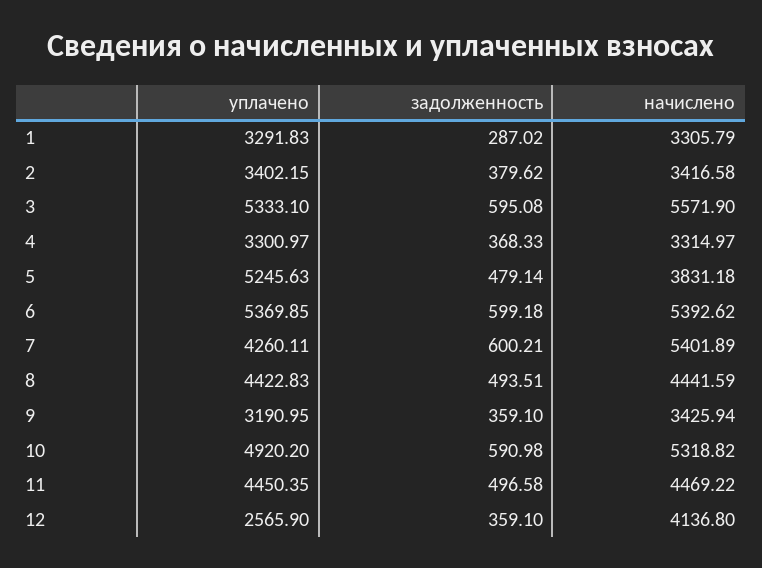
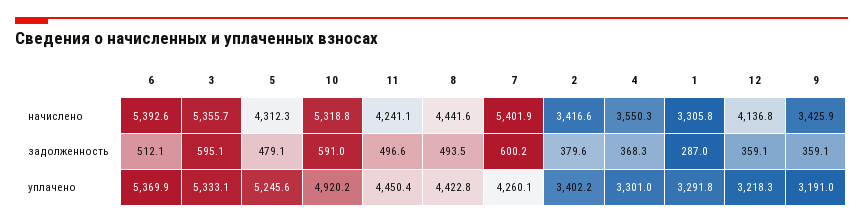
  {
    "уплачено": {
      "1": 3291.83,
      "2": 3402.15,
      "3": 5333.1,
      "4": 3300.97,
      "5": 5245.63,
      "6": 5369.85,
      "7": 4260.11,
      "8": 4422.83,
      "9": 3190.95,
      "10": 4920.2,
      "11": 4450.35,
-     "12": 2565.9
+     "12": 3218.3
    },
    "задолженность": {
      "1": 287.02,
      "2": 379.62,
      "3": 595.08,
      "4": 368.33,
      "5": 479.14,
-     "6": 599.18,
+     "6": 512.1,
      "7": 600.21,
      "8": 493.51,
      "9": 359.1,
      "10": 590.98,
      "11": 496.58,
      "12": 359.1
    },
    "начислено": {
      "1": 3305.79,
      "2": 3416.58,
-     "3": 5571.9,
+     "3": 5355.7,
-     "4": 3314.97,
+     "4": 3550.3,
-     "5": 3831.18,
+     "5": 4312.3,
      "6": 5392.62,
      "7": 5401.89,
      "8": 4441.59,
      "9": 3425.94,
      "10": 5318.82,
-     "11": 4469.22,
+     "11": 4241.1,
      "12": 4136.8
    }
  }

